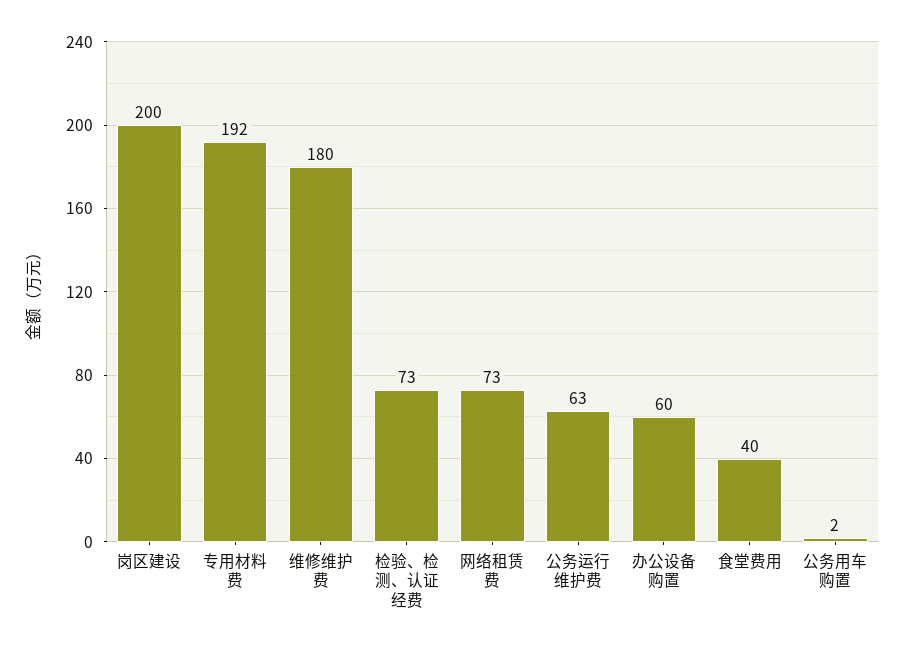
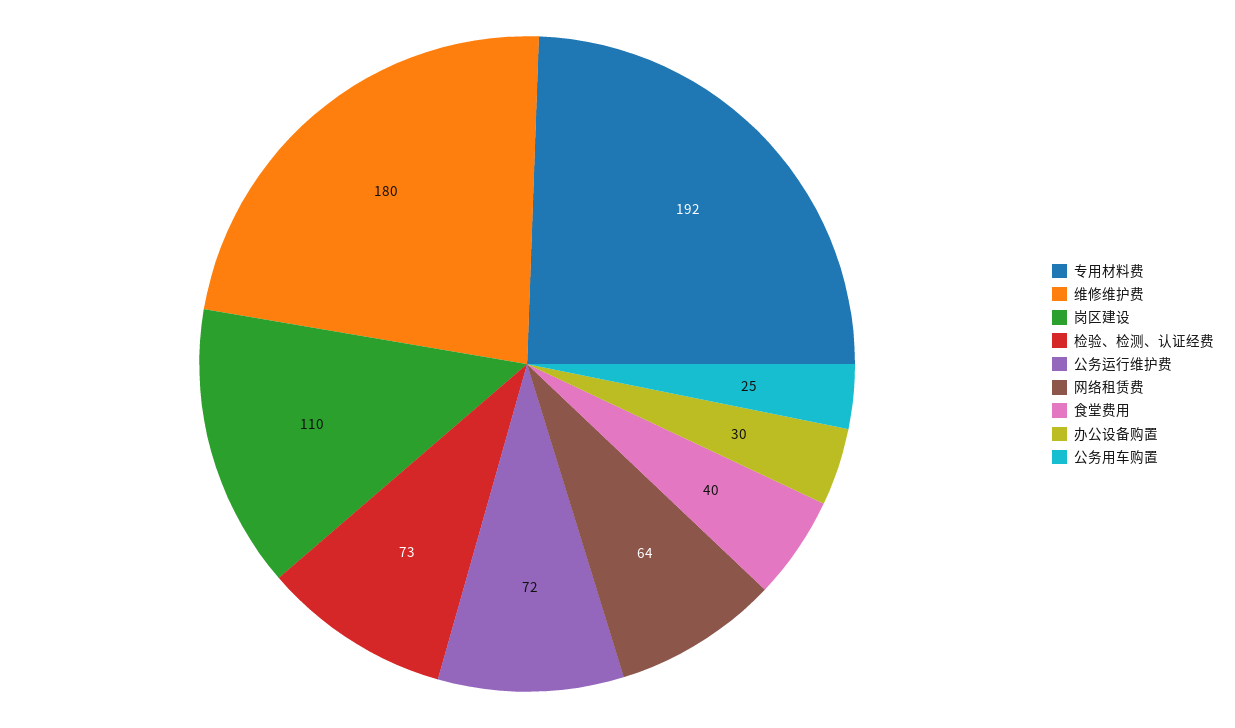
  {
-   "岗区建设": 200,
+   "岗区建设": 110,
    "专用材料费": 192,
    "维修维护费": 180,
    "检验、检测、认证经费": 73,
-   "网络租赁费": 73,
+   "网络租赁费": 64,
-   "公务运行维护费": 63,
+   "公务运行维护费": 72,
-   "办公设备购置": 60,
+   "办公设备购置": 30,
    "食堂费用": 40,
-   "公务用车购置": 2
+   "公务用车购置": 25
  }

